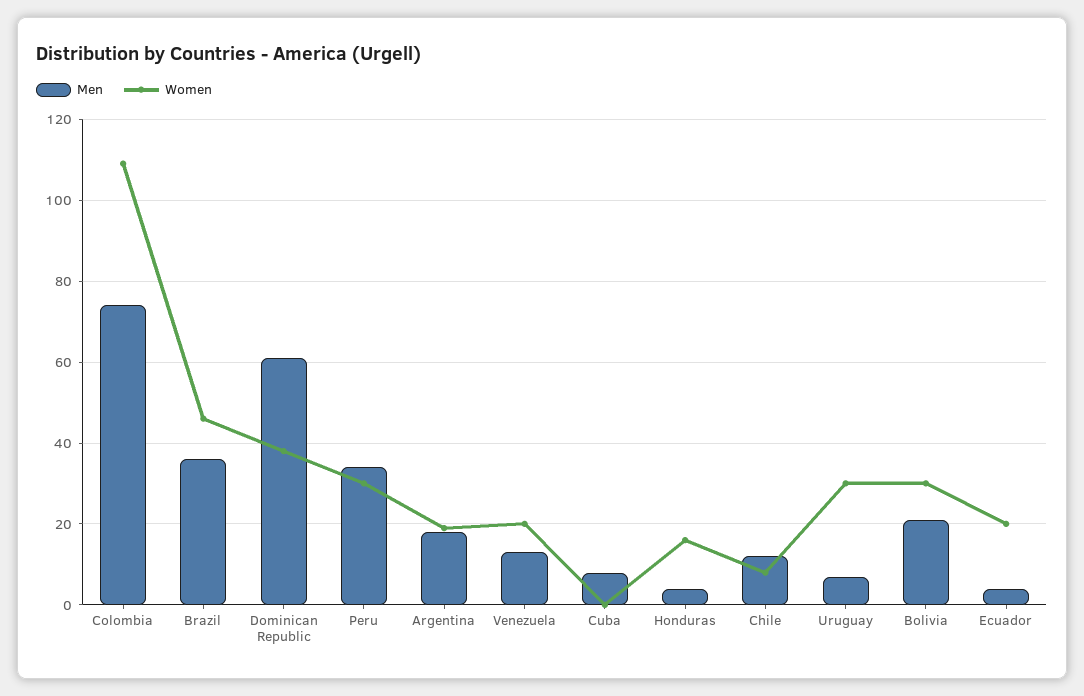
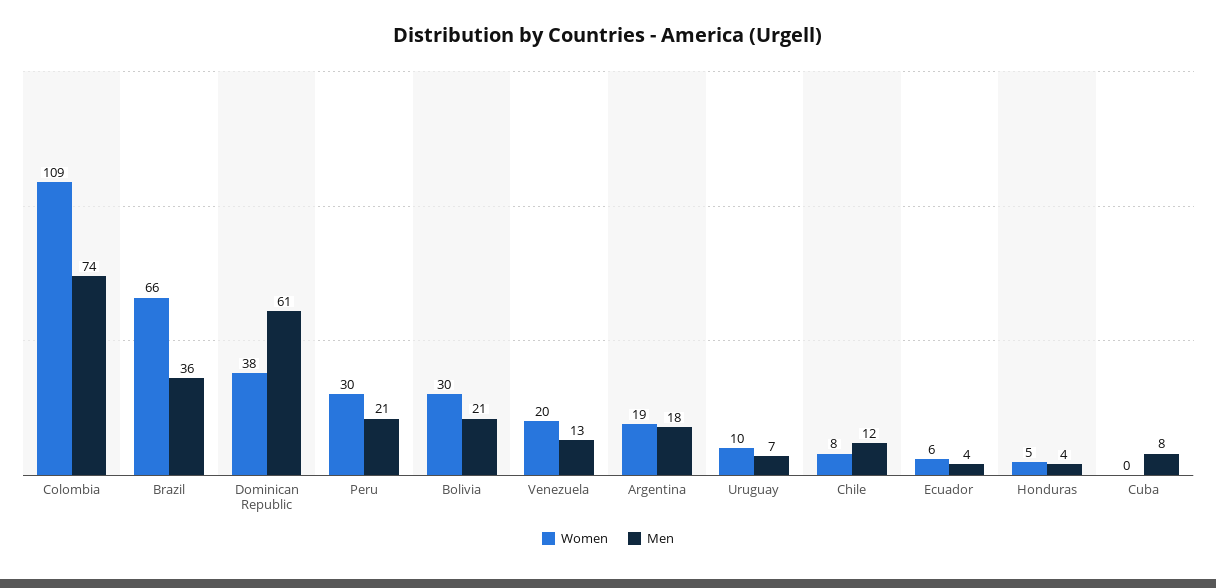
  {
    "Men": {
      "Colombia": 74,
      "Brazil": 36,
      "Dominican Republic": 61,
-     "Peru": 35,
+     "Peru": 21,
      "Argentina": 18,
      "Venezuela": 13,
      "Cuba": 8,
      "Honduras": 4,
      "Chile": 12,
      "Uruguay": 7,
      "Bolivia": 21,
      "Ecuador": 4
    },
    "Women": {
      "Colombia": 109,
-     "Brazil": 45,
+     "Brazil": 66,
      "Dominican Republic": 38,
      "Peru": 30,
      "Argentina": 19,
      "Venezuela": 20,
      "Cuba": 0,
-     "Honduras": 15,
+     "Honduras": 5,
      "Chile": 8,
-     "Uruguay": 30,
+     "Uruguay": 10,
      "Bolivia": 30,
-     "Ecuador": 20
+     "Ecuador": 6
    }
  }

